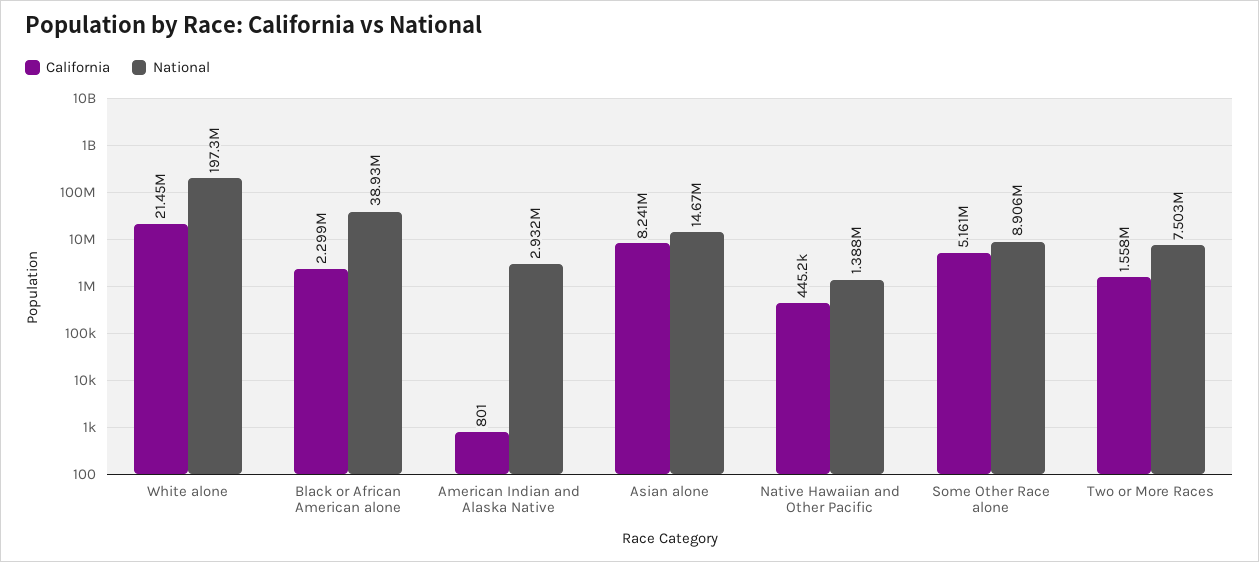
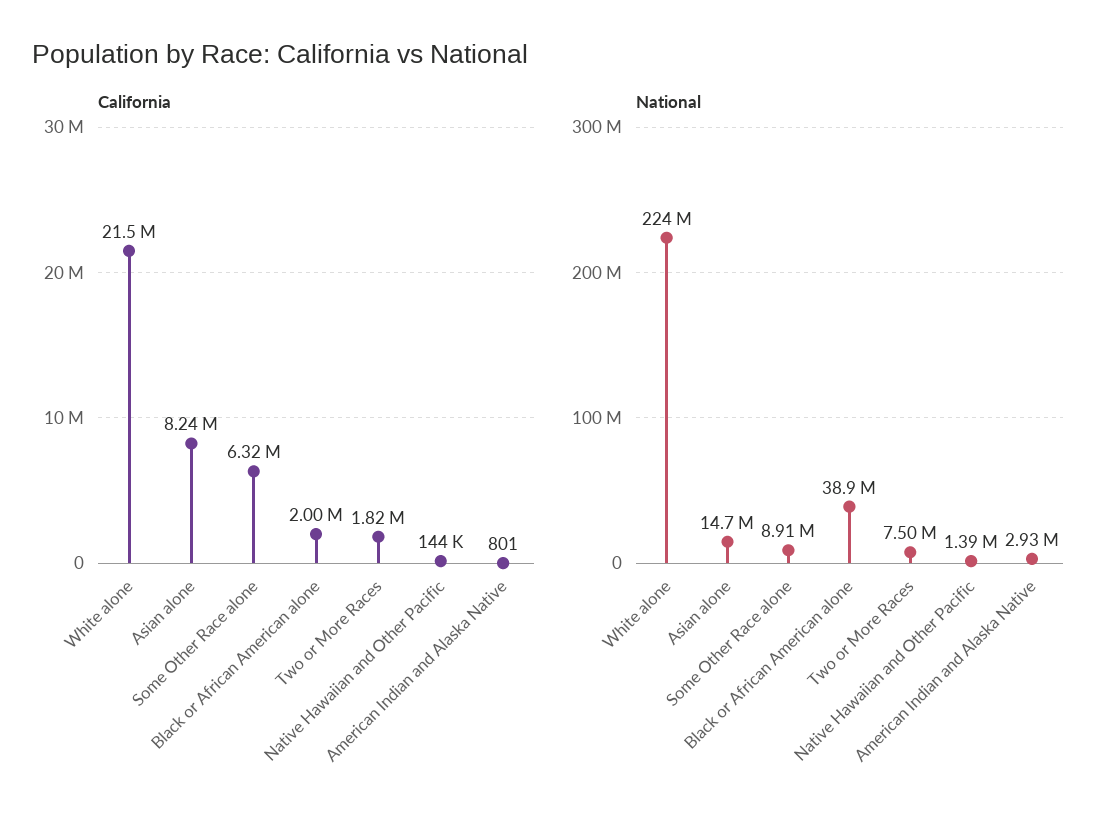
  {
    "California": {
      "White alone": 21450000,
-     "Black or African American alone": 2299000,
+     "Black or African American alone": 2000000,
      "American Indian and Alaska Native": 801,
      "Asian alone": 8241000,
-     "Native Hawaiian and Other Pacific": 445200,
+     "Native Hawaiian and Other Pacific": 144000,
-     "Some Other Race alone": 5161000,
+     "Some Other Race alone": 6320000,
-     "Two or More Races": 1558000
+     "Two or More Races": 1820000
    },
    "National": {
-     "White alone": 197300000,
+     "White alone": 224000000,
      "Black or African American alone": 38930000,
      "American Indian and Alaska Native": 2932000,
      "Asian alone": 14670000,
      "Native Hawaiian and Other Pacific": 1388000,
      "Some Other Race alone": 8906000,
      "Two or More Races": 7503000
    }
  }

